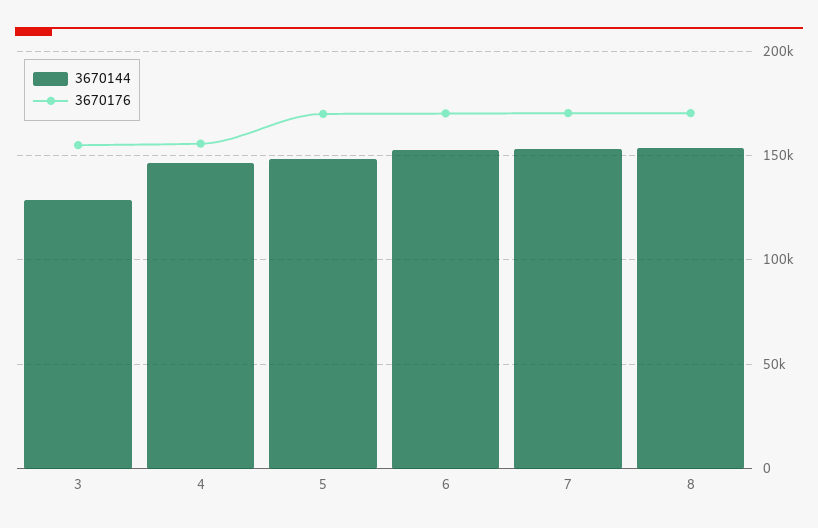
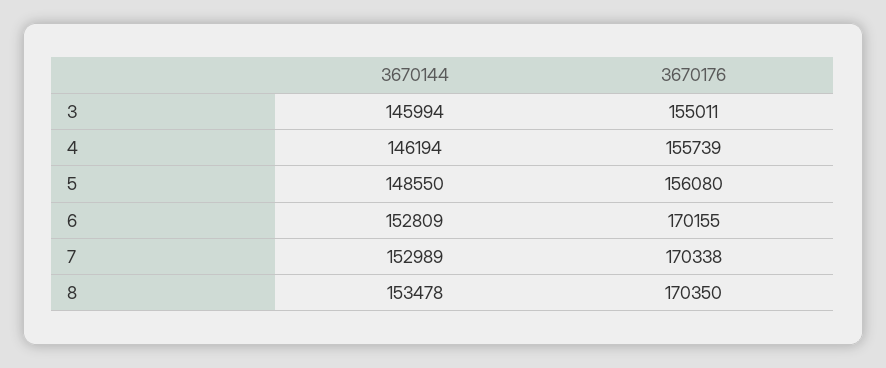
  {
    "3670144": {
-     "3": 130000,
+     "3": 145994,
      "4": 146194,
      "5": 148550,
      "6": 152809,
      "7": 152989,
      "8": 153478
    },
    "3670176": {
      "3": 155011,
      "4": 155739,
-     "5": 170000,
+     "5": 156080,
      "6": 170155,
      "7": 170338,
      "8": 170350
    }
  }

